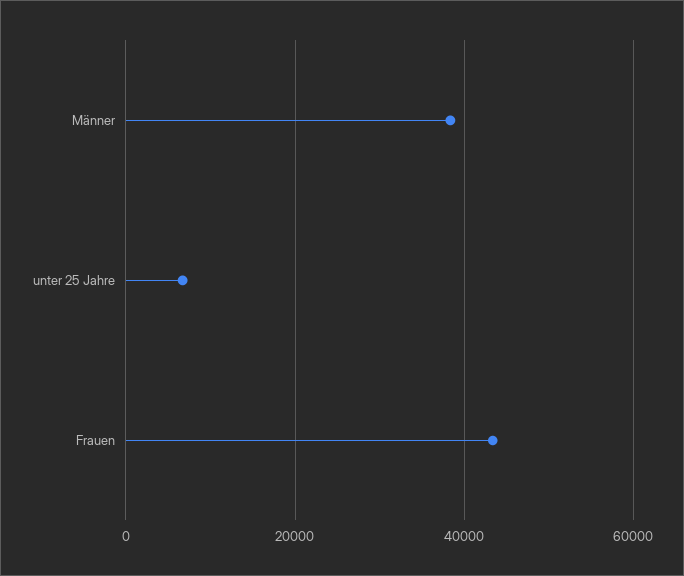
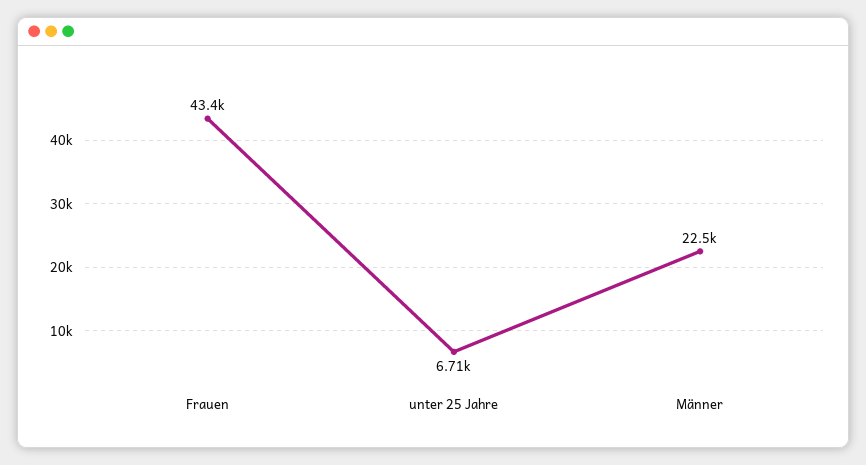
  {
-   "Männer": 38000,
+   "Männer": 22500,
    "unter 25 Jahre": 6710,
    "Frauen": 43400
  }

